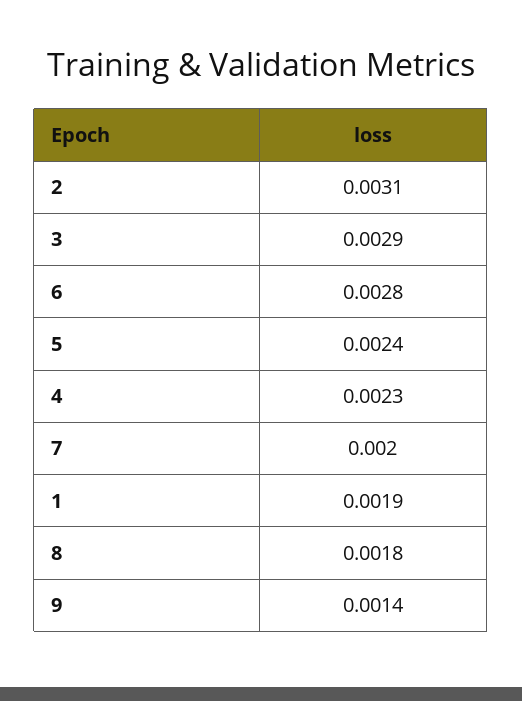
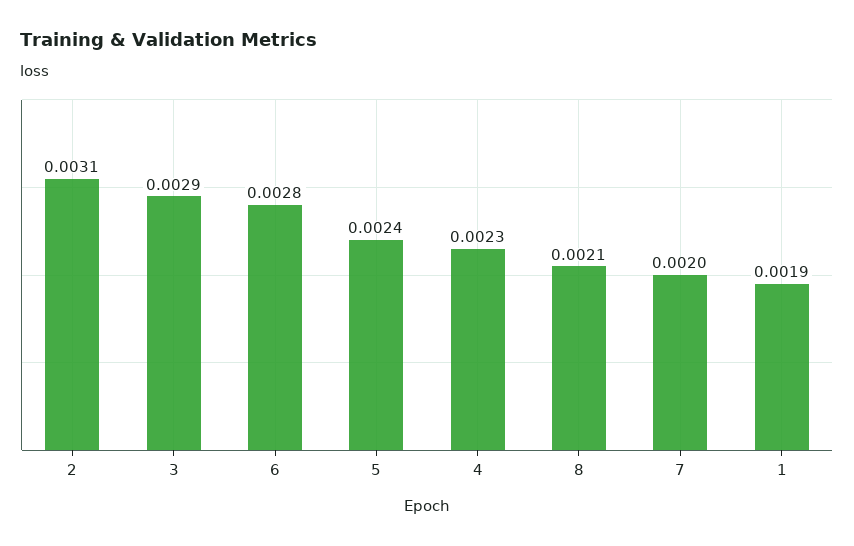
  {
    "2": 0.0031,
    "3": 0.0029,
    "6": 0.0028,
    "5": 0.0024,
    "4": 0.0023,
    "7": 0.002,
    "1": 0.0019,
-   "8": 0.0018,
+   "8": 0.0021
-   "9": 0.0014
  }

